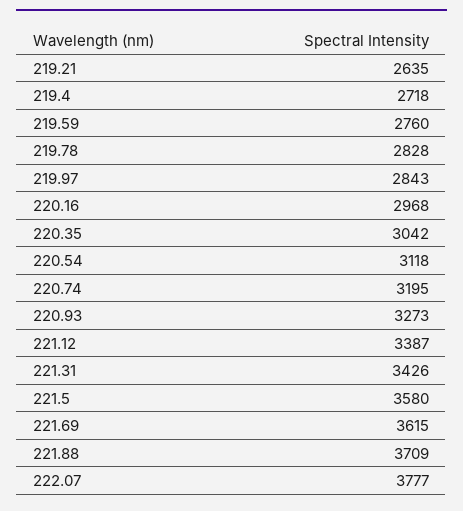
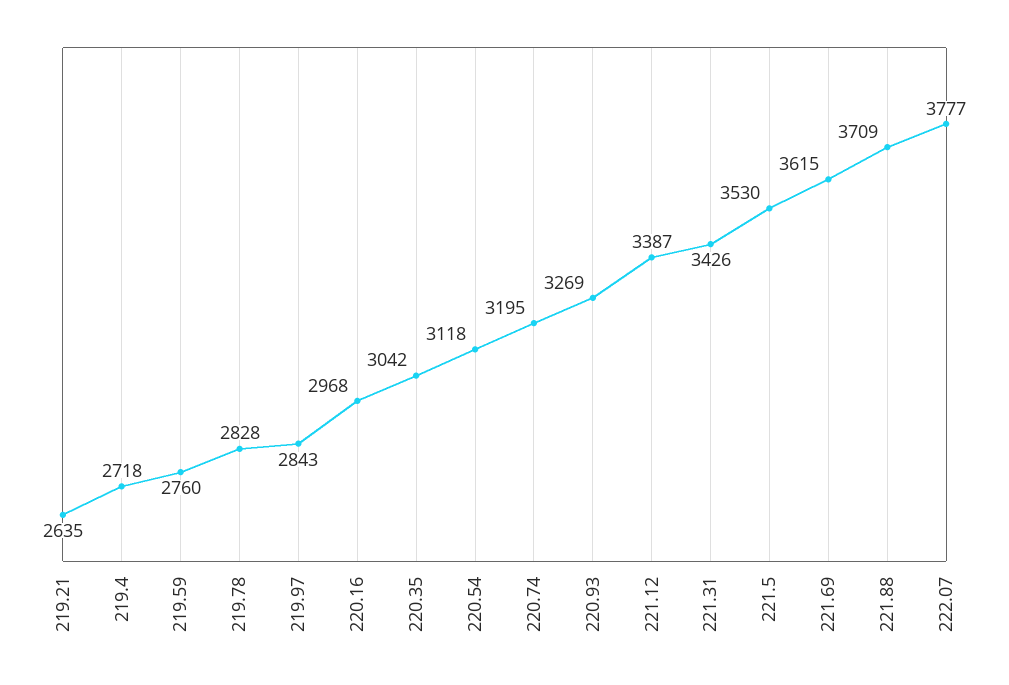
  {
    "219.21": 2635,
    "219.4": 2718,
    "219.59": 2760,
    "219.78": 2828,
    "219.97": 2843,
    "220.16": 2968,
    "220.35": 3042,
    "220.54": 3118,
    "220.74": 3195,
-   "220.93": 3273,
+   "220.93": 3269,
    "221.12": 3387,
    "221.31": 3426,
-   "221.5": 3580,
+   "221.5": 3530,
    "221.69": 3615,
    "221.88": 3709,
    "222.07": 3777
  }

